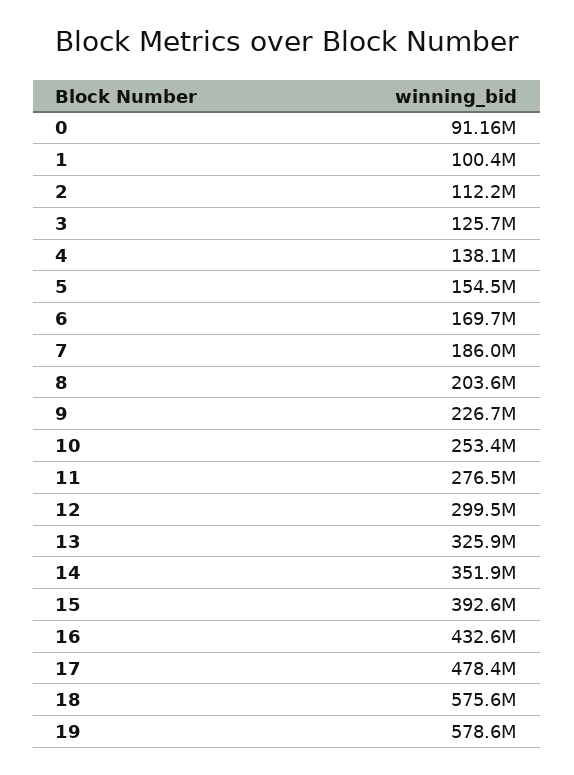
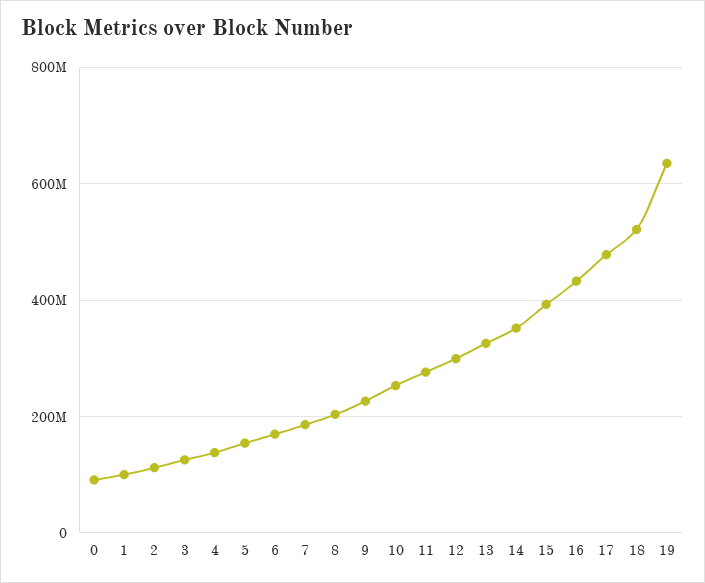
  {
    "0": 91160000,
    "1": 100400000,
    "2": 112200000,
    "3": 125700000,
    "4": 138100000,
    "5": 154500000,
    "6": 169700000,
    "7": 186000000,
    "8": 203600000,
    "9": 226700000,
    "10": 253400000,
    "11": 276500000,
    "12": 299500000,
    "13": 325900000,
    "14": 351900000,
    "15": 392600000,
    "16": 432600000,
    "17": 478400000,
-   "18": 575600000,
+   "18": 520000000,
-   "19": 578600000
+   "19": 640000000
  }

